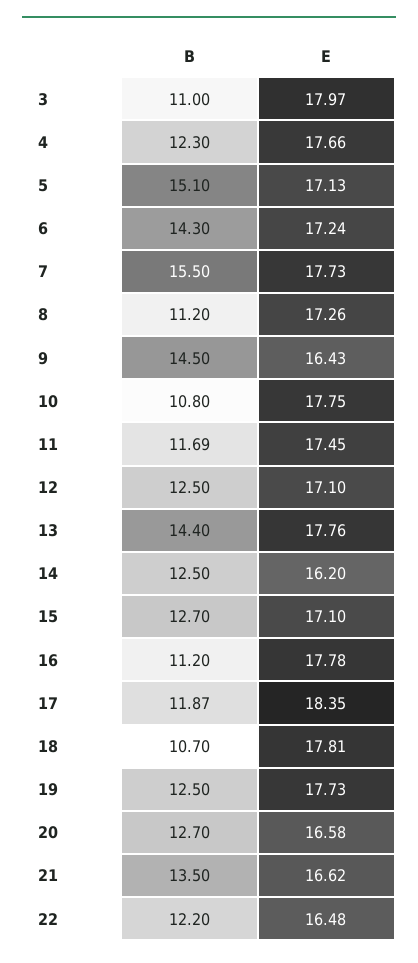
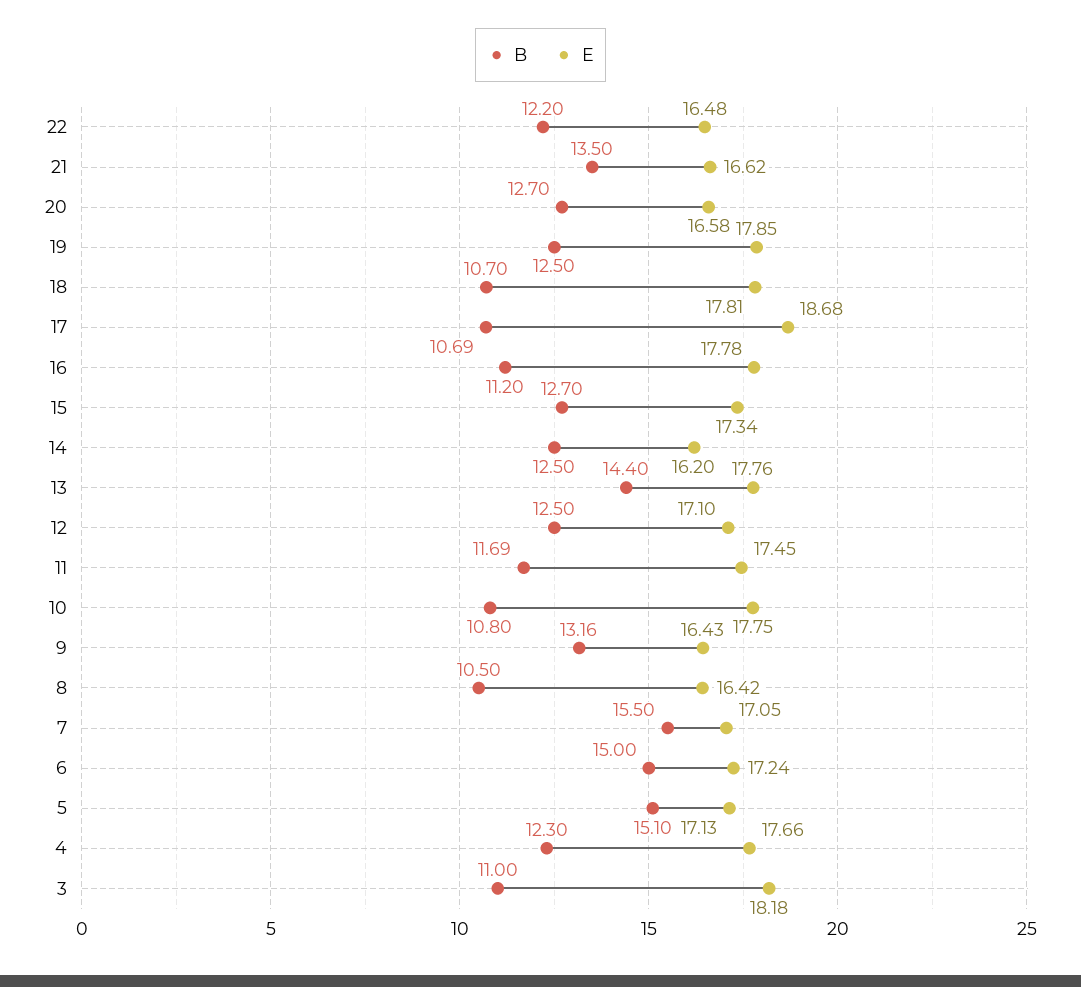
  {
    "B": {
      "3": 11,
      "4": 12.3,
      "5": 15.1,
-     "6": 14.3,
+     "6": 15,
      "7": 15.5,
-     "8": 11.2,
+     "8": 10.5,
-     "9": 14.5,
+     "9": 13.16,
      "10": 10.8,
      "11": 11.69,
      "12": 12.5,
      "13": 14.4,
      "14": 12.5,
      "15": 12.7,
      "16": 11.2,
-     "17": 11.87,
+     "17": 10.69,
      "18": 10.7,
      "19": 12.5,
      "20": 12.7,
      "21": 13.5,
      "22": 12.2
    },
    "E": {
-     "3": 17.97,
+     "3": 18.18,
      "4": 17.66,
      "5": 17.13,
      "6": 17.24,
-     "7": 17.73,
+     "7": 17.05,
-     "8": 17.26,
+     "8": 16.42,
      "9": 16.43,
      "10": 17.75,
      "11": 17.45,
      "12": 17.1,
      "13": 17.76,
      "14": 16.2,
-     "15": 17.1,
+     "15": 17.34,
      "16": 17.78,
-     "17": 18.35,
+     "17": 18.68,
      "18": 17.81,
-     "19": 17.73,
+     "19": 17.85,
      "20": 16.58,
      "21": 16.62,
      "22": 16.48
    }
  }

